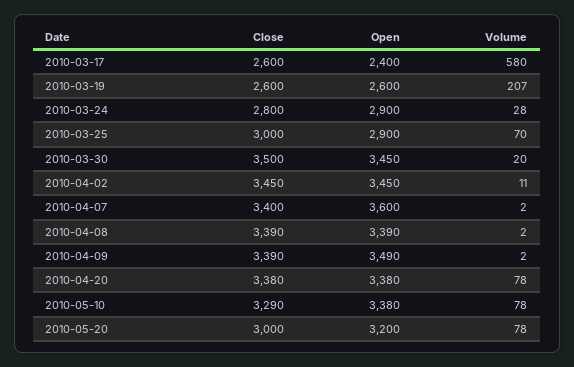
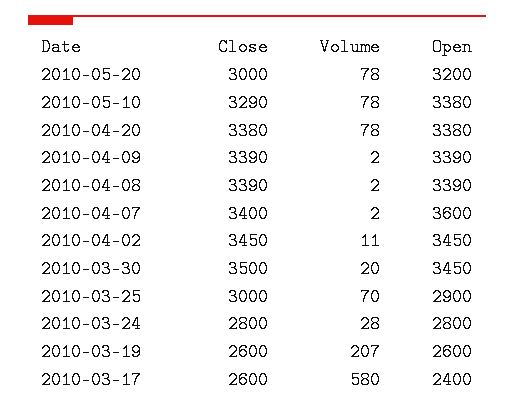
  {
    "Close": {
      "2010-03-17": 2600,
      "2010-03-19": 2600,
      "2010-03-24": 2800,
      "2010-03-25": 3000,
      "2010-03-30": 3500,
      "2010-04-02": 3450,
      "2010-04-07": 3400,
      "2010-04-08": 3390,
      "2010-04-09": 3390,
      "2010-04-20": 3380,
      "2010-05-10": 3290,
      "2010-05-20": 3000
    },
    "Open": {
      "2010-03-17": 2400,
      "2010-03-19": 2600,
-     "2010-03-24": 2900,
+     "2010-03-24": 2800,
      "2010-03-25": 2900,
      "2010-03-30": 3450,
      "2010-04-02": 3450,
      "2010-04-07": 3600,
      "2010-04-08": 3390,
-     "2010-04-09": 3490,
+     "2010-04-09": 3390,
      "2010-04-20": 3380,
      "2010-05-10": 3380,
      "2010-05-20": 3200
    },
    "Volume": {
      "2010-03-17": 580,
      "2010-03-19": 207,
      "2010-03-24": 28,
      "2010-03-25": 70,
      "2010-03-30": 20,
      "2010-04-02": 11,
      "2010-04-07": 2,
      "2010-04-08": 2,
      "2010-04-09": 2,
      "2010-04-20": 78,
      "2010-05-10": 78,
      "2010-05-20": 78
    }
  }

